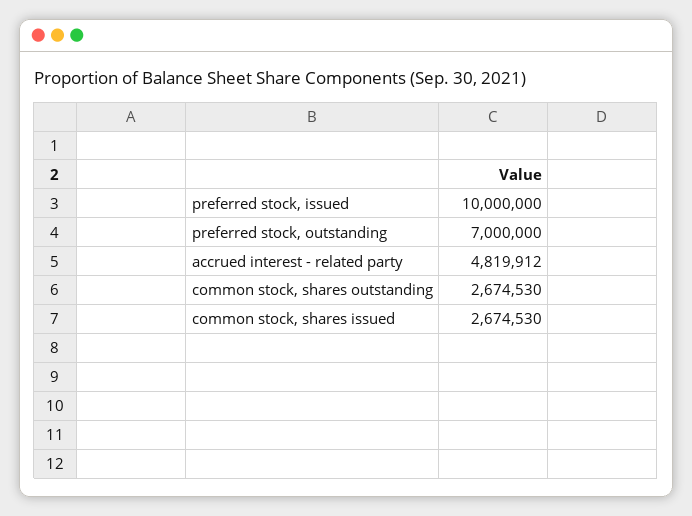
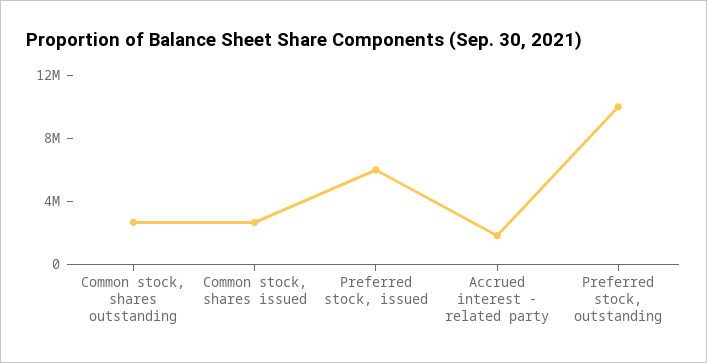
  {
-   "preferred stock, issued": 10000000,
+   "preferred stock, issued": 6000000,
-   "preferred stock, outstanding": 7000000,
+   "preferred stock, outstanding": 10000000,
-   "accrued interest - related party": 4819912,
+   "accrued interest - related party": 2000000,
    "common stock, shares outstanding": 2674530,
    "common stock, shares issued": 2674530
  }

